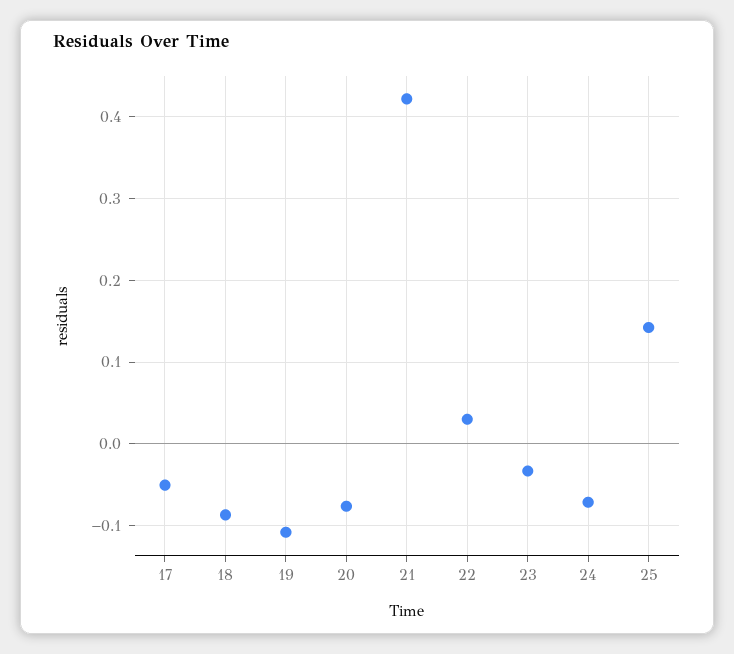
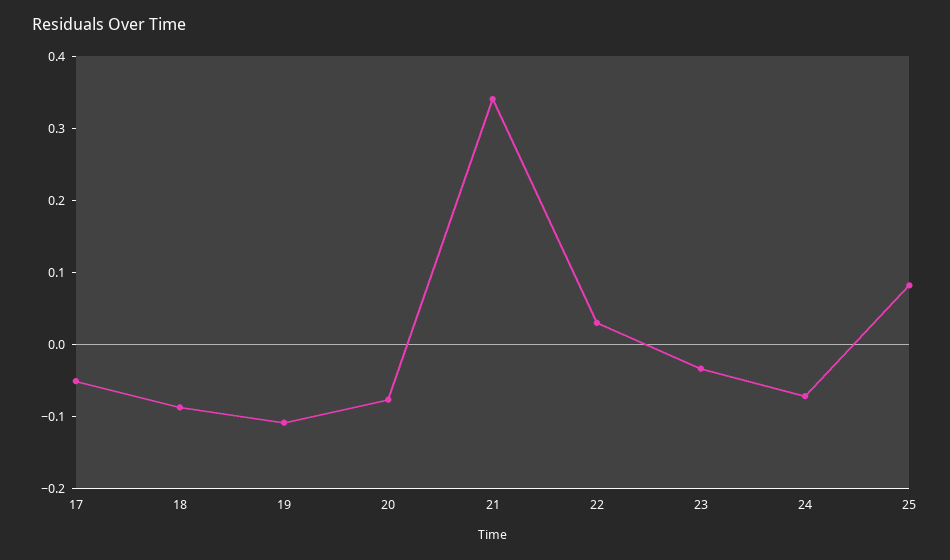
  {
    "17": -0.05,
    "18": -0.09,
    "19": -0.11,
    "20": -0.08,
-   "21": 0.42,
+   "21": 0.34,
    "22": 0.03,
    "23": -0.03,
    "24": -0.07,
-   "25": 0.14
+   "25": 0.08
  }

